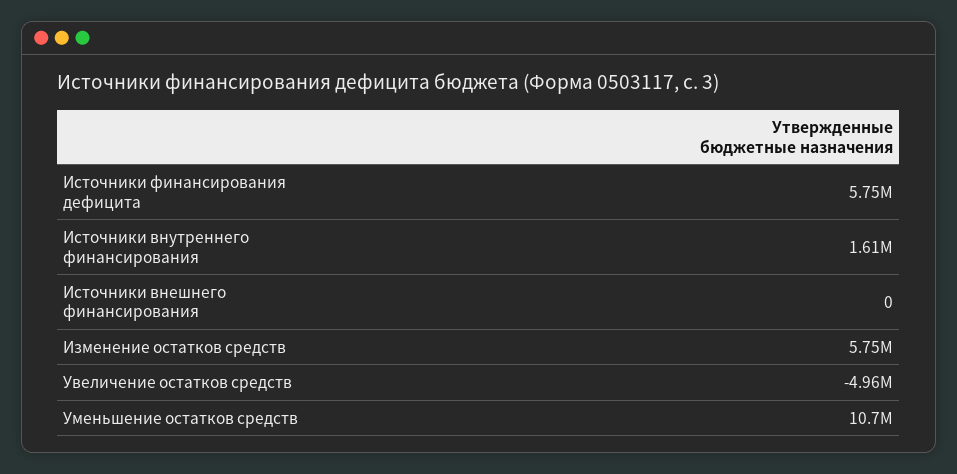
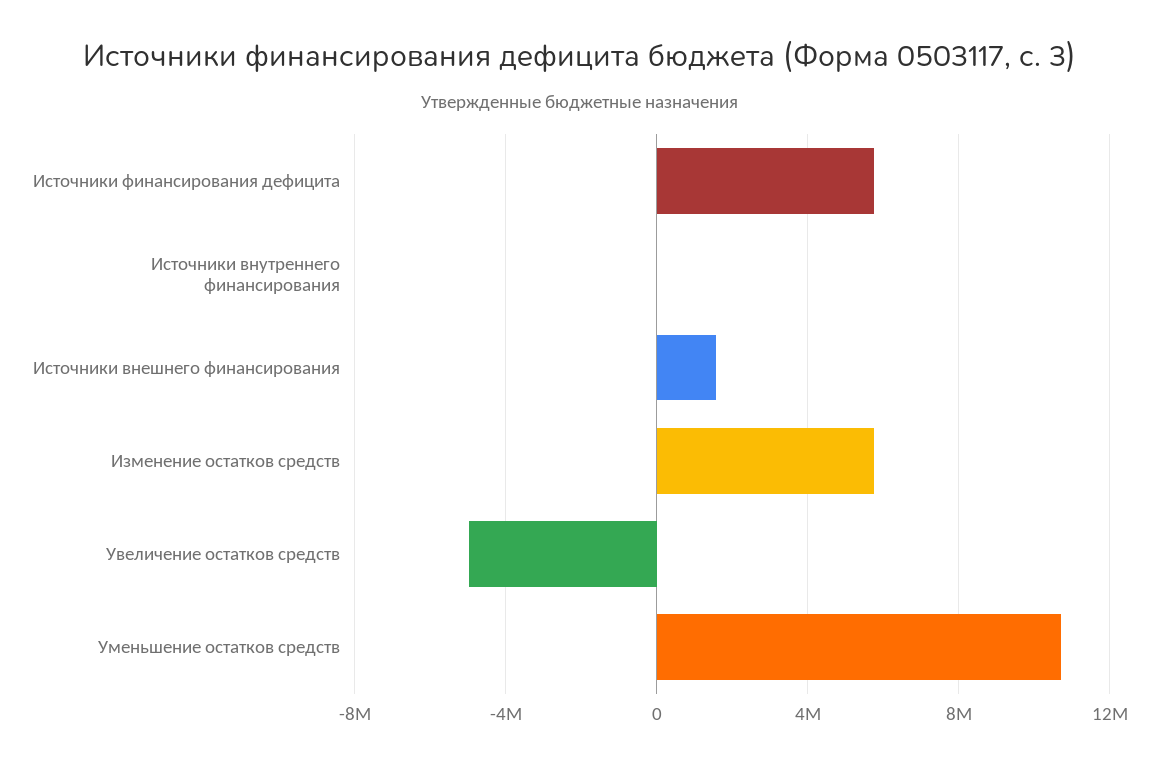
  {
    "Источники финансирования дефицита": 5750000,
-   "Источники внутреннего финансирования": 1610000,
+   "Источники внутреннего финансирования": 0,
-   "Источники внешнего финансирования": 0,
+   "Источники внешнего финансирования": 1500000,
    "Изменение остатков средств": 5750000,
    "Увеличение остатков средств": -4960000,
    "Уменьшение остатков средств": 10700000
  }

